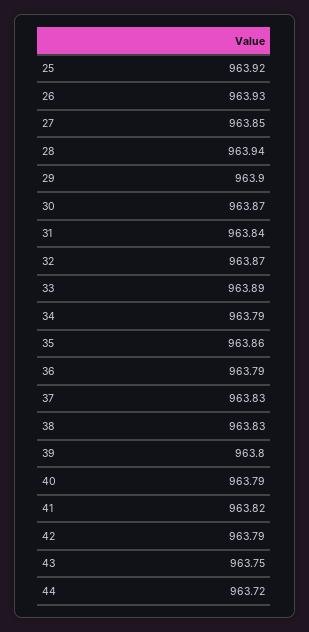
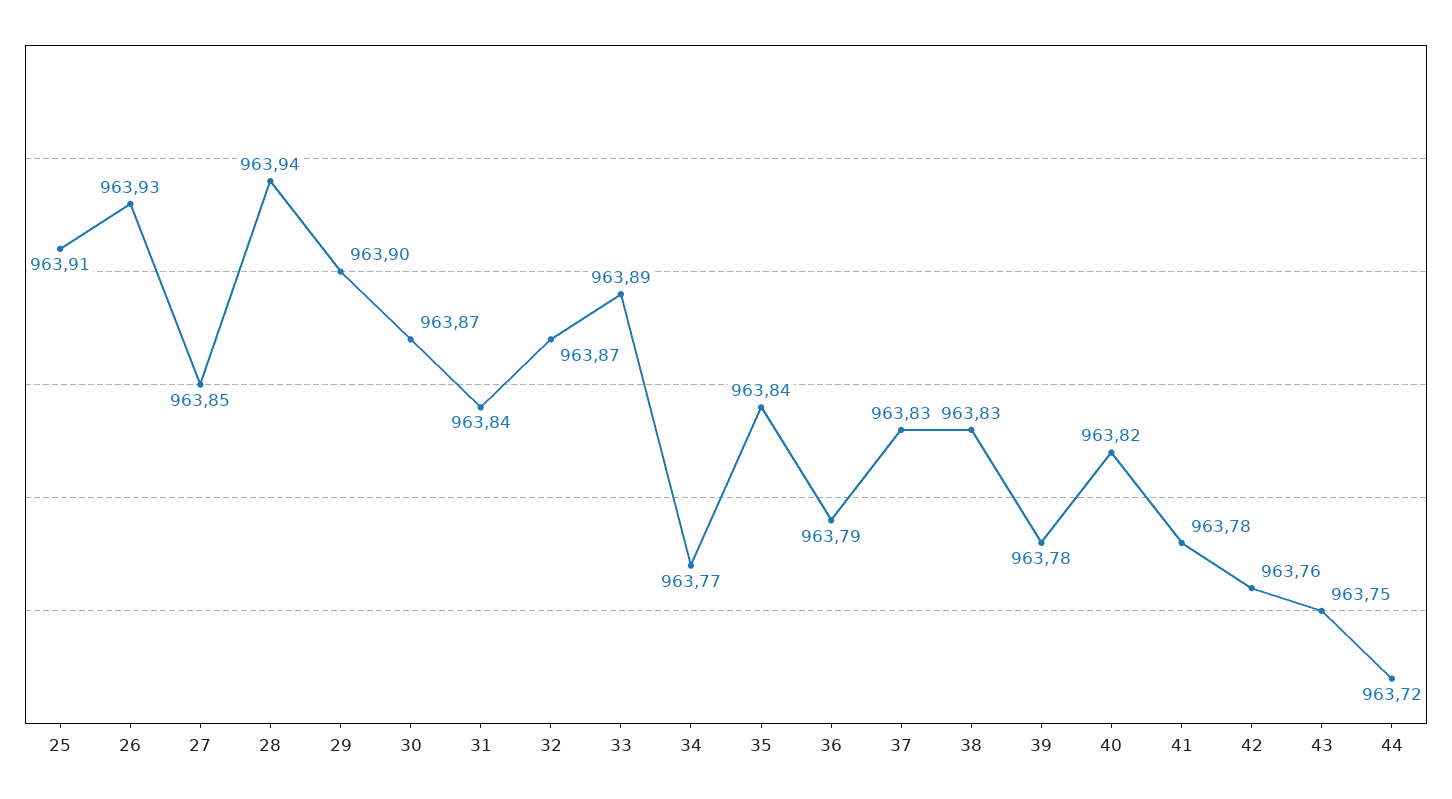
  {
-   "25": 963.92,
+   "25": 963.91,
    "26": 963.93,
    "27": 963.85,
    "28": 963.94,
    "29": 963.9,
    "30": 963.87,
    "31": 963.84,
    "32": 963.87,
    "33": 963.89,
-   "34": 963.79,
+   "34": 963.77,
-   "35": 963.86,
+   "35": 963.84,
    "36": 963.79,
    "37": 963.83,
    "38": 963.83,
-   "39": 963.8,
+   "39": 963.78,
-   "40": 963.79,
+   "40": 963.82,
-   "41": 963.82,
+   "41": 963.78,
-   "42": 963.79,
+   "42": 963.76,
    "43": 963.75,
    "44": 963.72
  }

